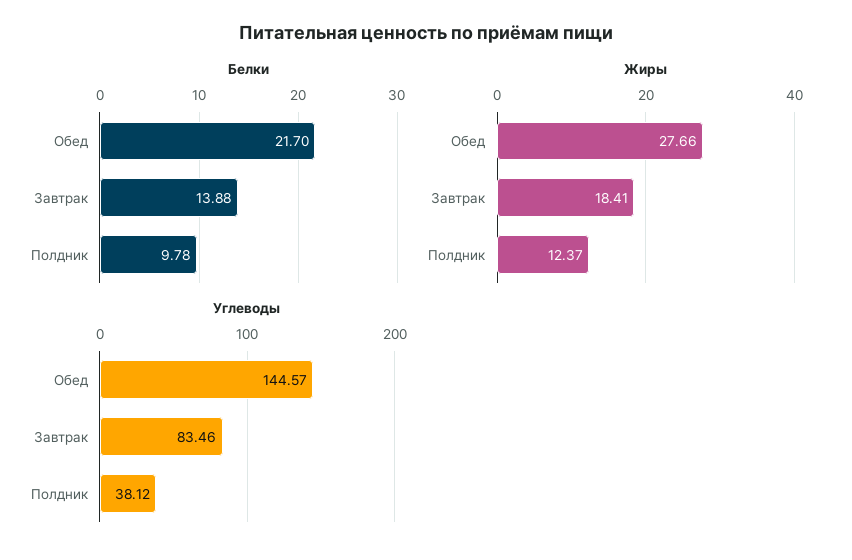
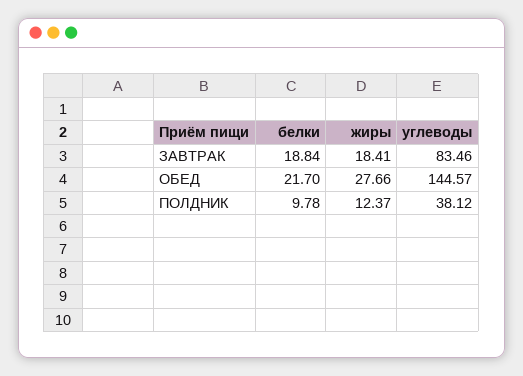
  {
    "Белки": {
      "Обед": 21.7,
-     "Завтрак": 13.88,
+     "Завтрак": 18.84,
      "Полдник": 9.78
    },
    "Жиры": {
      "Обед": 27.66,
      "Завтрак": 18.41,
      "Полдник": 12.37
    },
    "Углеводы": {
      "Обед": 144.57,
      "Завтрак": 83.46,
      "Полдник": 38.12
    }
  }

